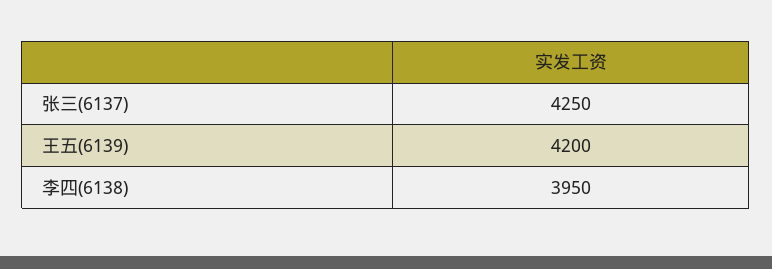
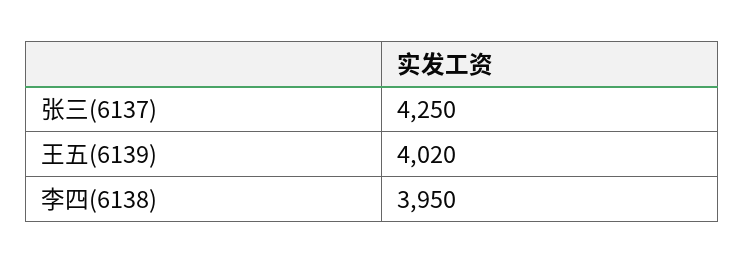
  {
    "张三(6137)": 4250,
-   "王五(6139)": 4200,
+   "王五(6139)": 4020,
    "李四(6138)": 3950
  }

